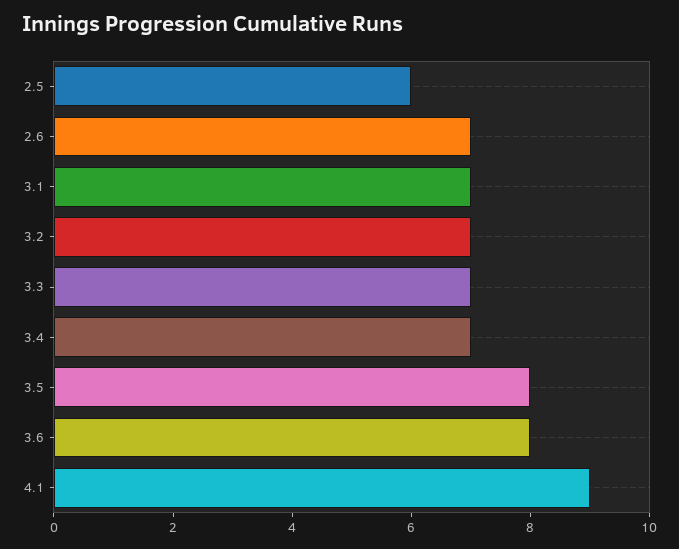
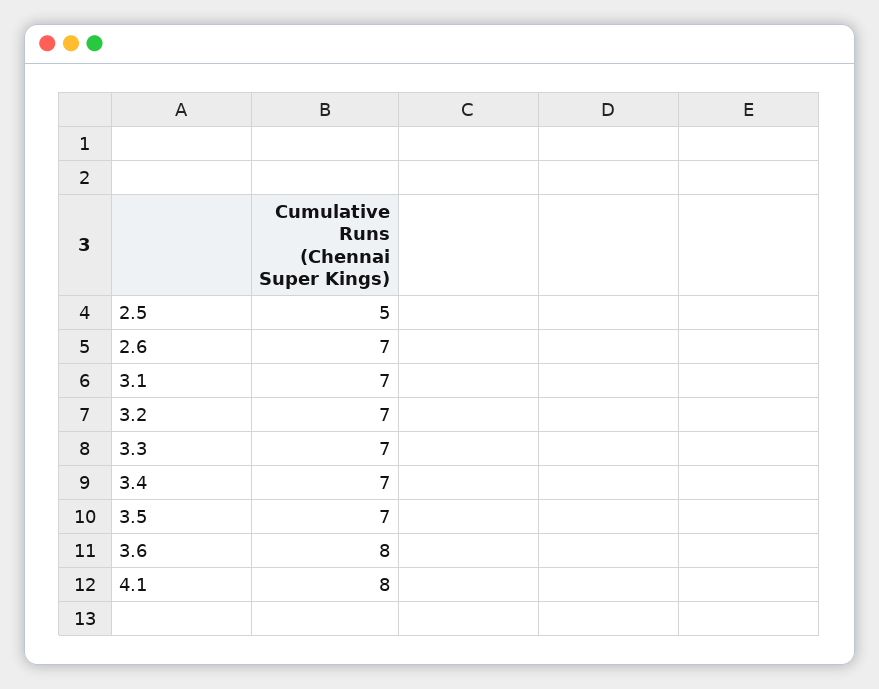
  {
-   "2.5": 6,
+   "2.5": 5,
    "2.6": 7,
    "3.1": 7,
    "3.2": 7,
    "3.3": 7,
    "3.4": 7,
-   "3.5": 8,
+   "3.5": 7,
    "3.6": 8,
-   "4.1": 9
+   "4.1": 8
  }

